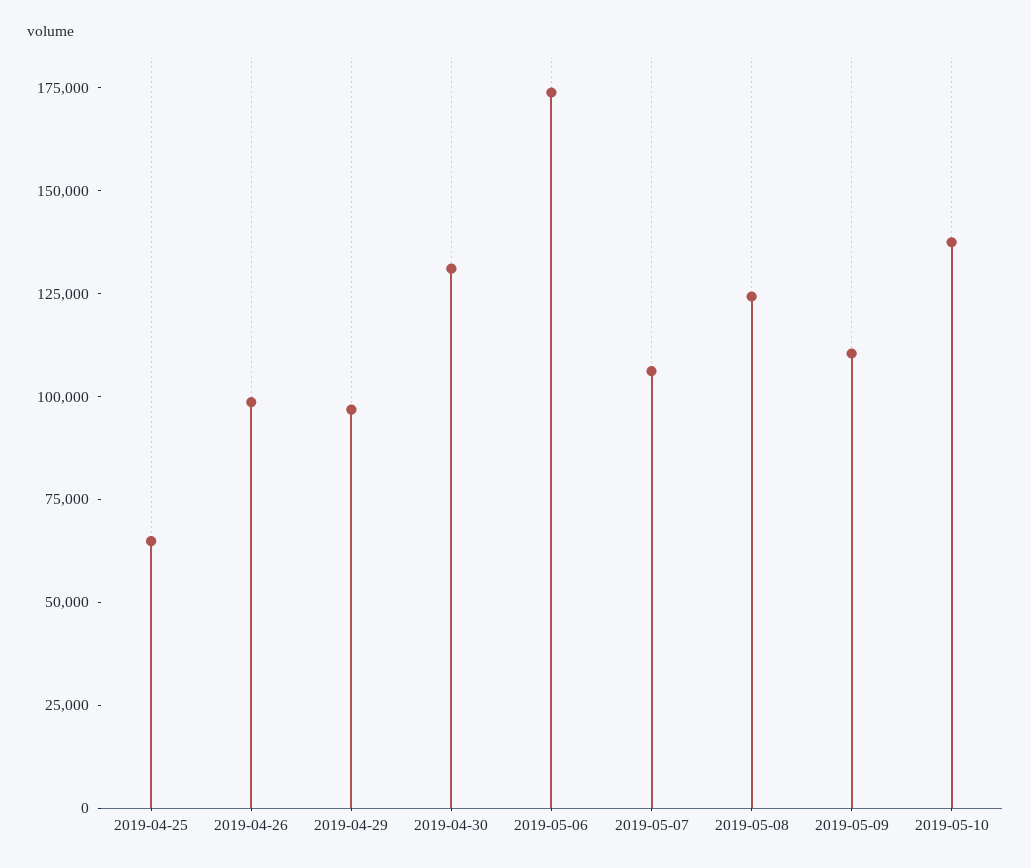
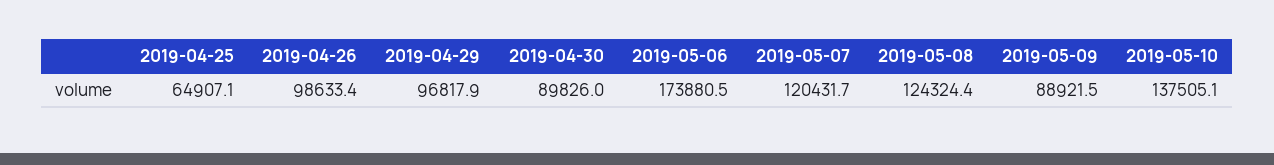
  {
    "2019-04-25": 64907.1,
    "2019-04-26": 98633.4,
    "2019-04-29": 96817.9,
-   "2019-04-30": 130000,
+   "2019-04-30": 89826,
    "2019-05-06": 173880.5,
-   "2019-05-07": 105000,
+   "2019-05-07": 120431.7,
    "2019-05-08": 124324.4,
-   "2019-05-09": 110000,
+   "2019-05-09": 88921.5,
    "2019-05-10": 137505.1
  }

